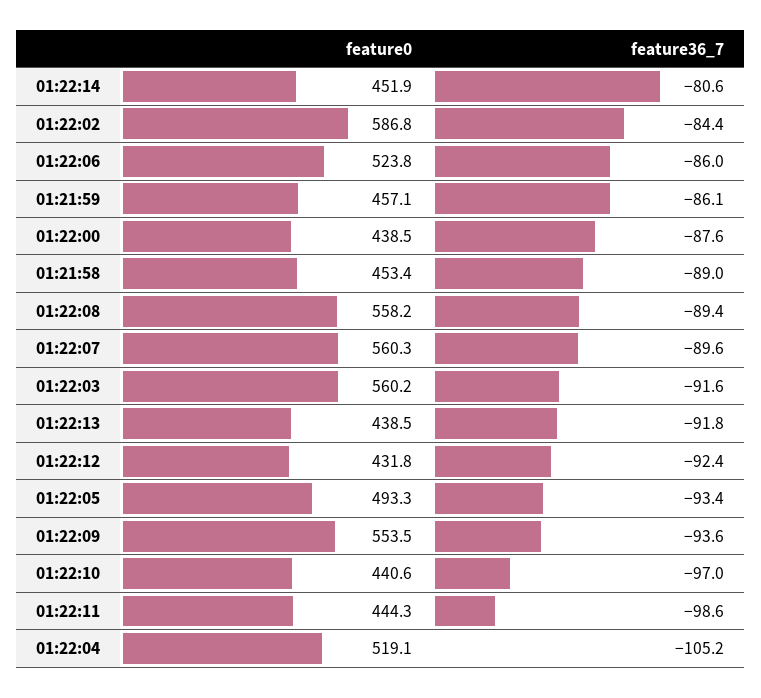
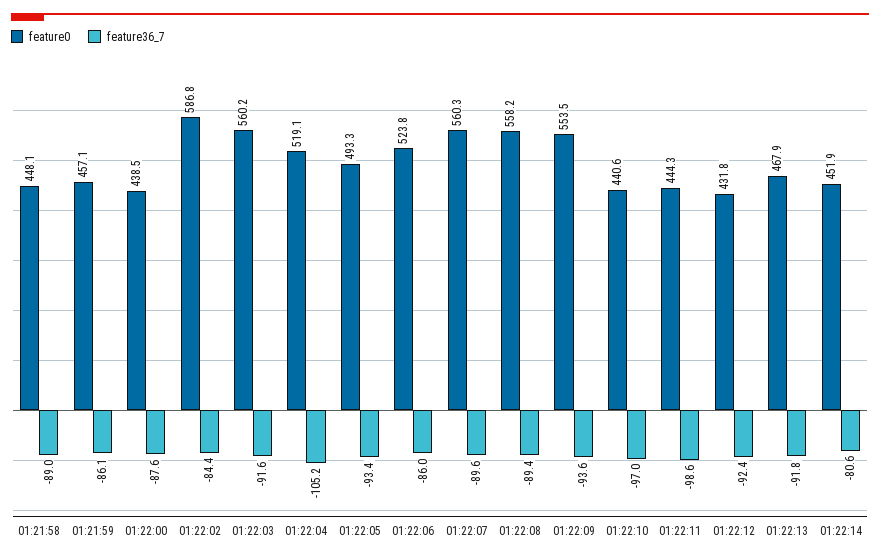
  {
    "feature0": {
      "01:22:14": 451.9,
      "01:22:02": 586.8,
      "01:22:06": 523.8,
      "01:21:59": 457.1,
      "01:22:00": 438.5,
-     "01:21:58": 453.4,
+     "01:21:58": 448.1,
      "01:22:08": 558.2,
      "01:22:07": 560.3,
      "01:22:03": 560.2,
-     "01:22:13": 438.5,
+     "01:22:13": 467.9,
      "01:22:12": 431.8,
      "01:22:05": 493.3,
      "01:22:09": 553.5,
      "01:22:10": 440.6,
      "01:22:11": 444.3,
      "01:22:04": 519.1
    },
    "feature36_7": {
      "01:22:14": -80.6,
      "01:22:02": -84.4,
      "01:22:06": -86,
      "01:21:59": -86.1,
      "01:22:00": -87.6,
      "01:21:58": -89,
      "01:22:08": -89.4,
      "01:22:07": -89.6,
      "01:22:03": -91.6,
      "01:22:13": -91.8,
      "01:22:12": -92.4,
      "01:22:05": -93.4,
      "01:22:09": -93.6,
      "01:22:10": -97,
      "01:22:11": -98.6,
      "01:22:04": -105.2
    }
  }

